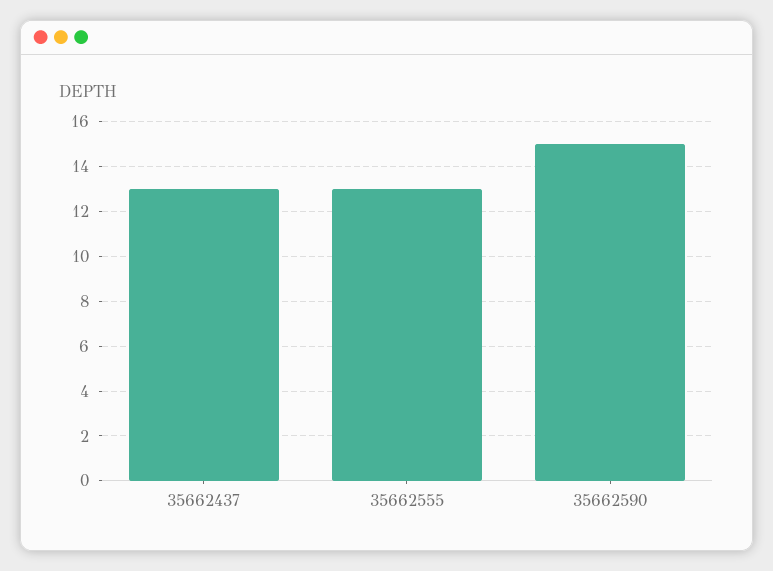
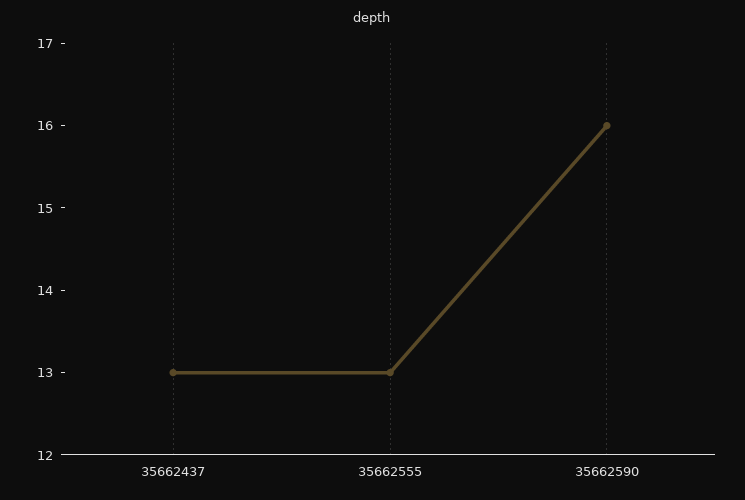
  {
    "35662437": 13,
    "35662555": 13,
-   "35662590": 15
+   "35662590": 16
  }

